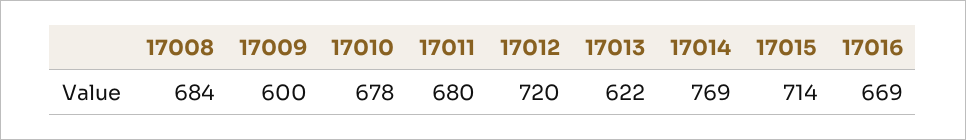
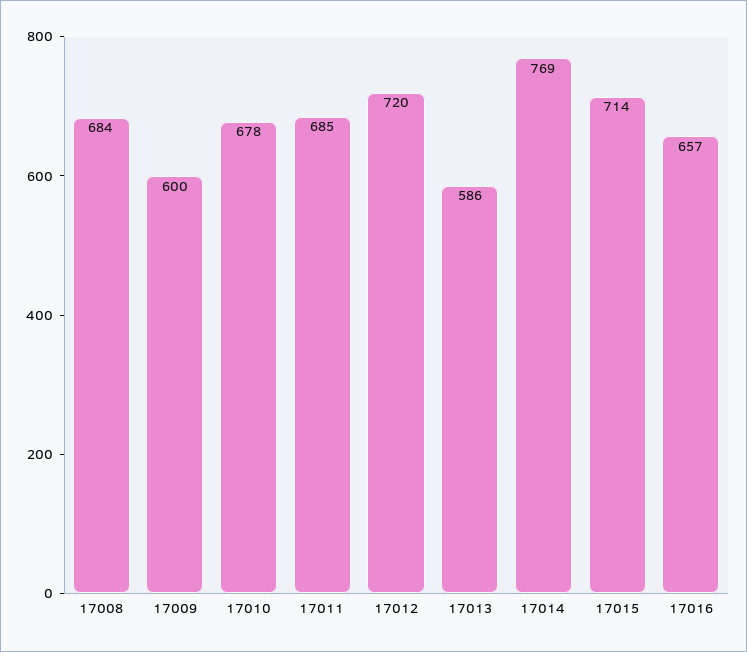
  {
    "17008": 684,
    "17009": 600,
    "17010": 678,
-   "17011": 680,
+   "17011": 685,
    "17012": 720,
-   "17013": 622,
+   "17013": 586,
    "17014": 769,
    "17015": 714,
-   "17016": 669
+   "17016": 657
  }

